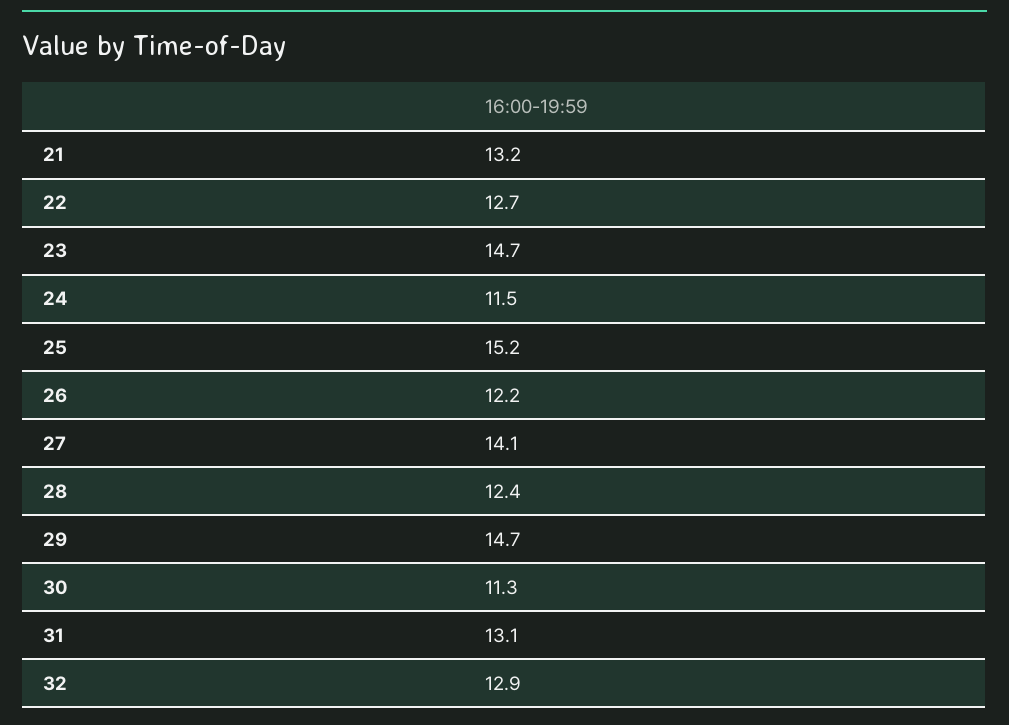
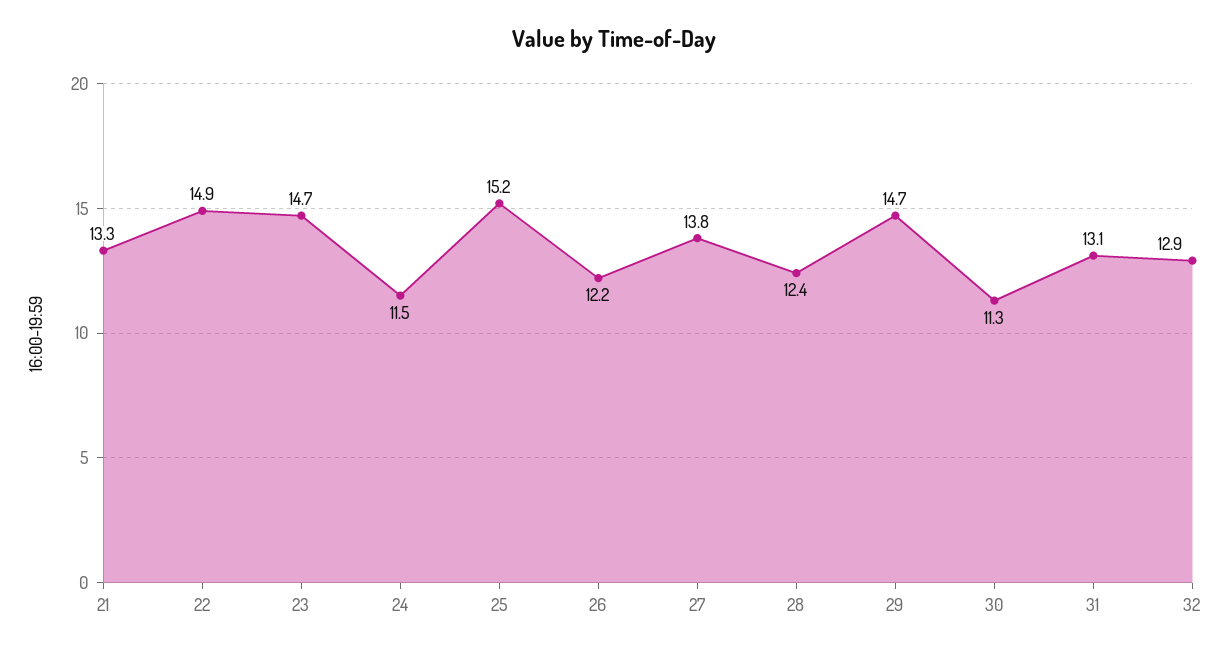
  {
-   "21": 13.2,
+   "21": 13.3,
-   "22": 12.7,
+   "22": 14.9,
    "23": 14.7,
    "24": 11.5,
    "25": 15.2,
    "26": 12.2,
-   "27": 14.1,
+   "27": 13.8,
    "28": 12.4,
    "29": 14.7,
    "30": 11.3,
    "31": 13.1,
    "32": 12.9
  }

